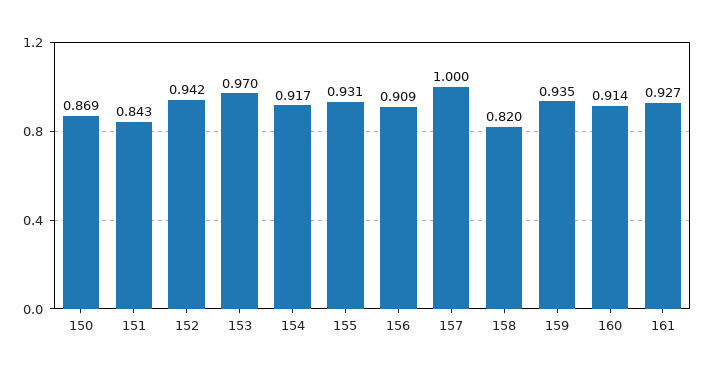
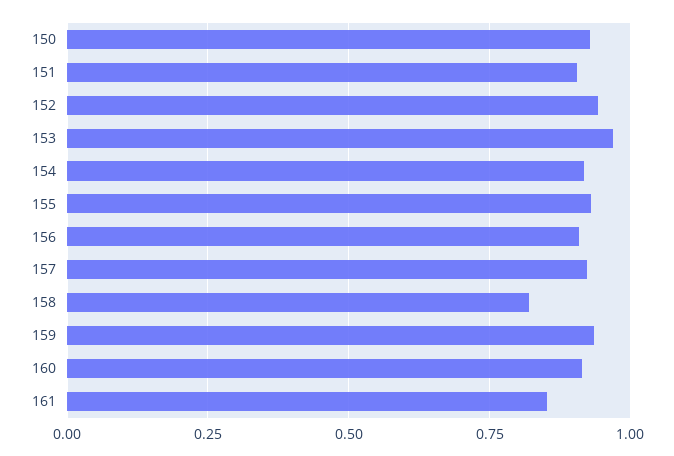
  {
-   "150": 0.869,
+   "150": 0.925,
-   "151": 0.843,
+   "151": 0.9,
    "152": 0.942,
    "153": 0.97,
    "154": 0.917,
    "155": 0.931,
    "156": 0.909,
-   "157": 1,
+   "157": 0.925,
    "158": 0.82,
    "159": 0.935,
    "160": 0.914,
-   "161": 0.927
+   "161": 0.85
  }

